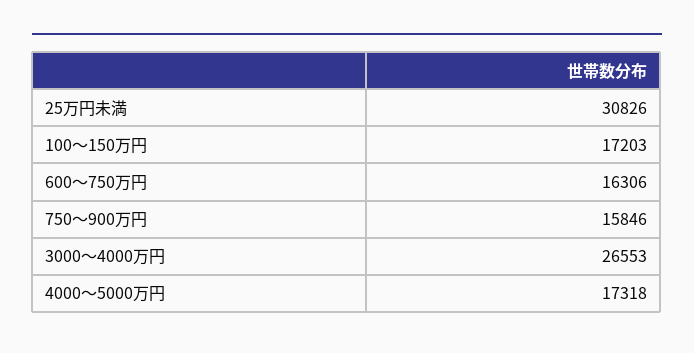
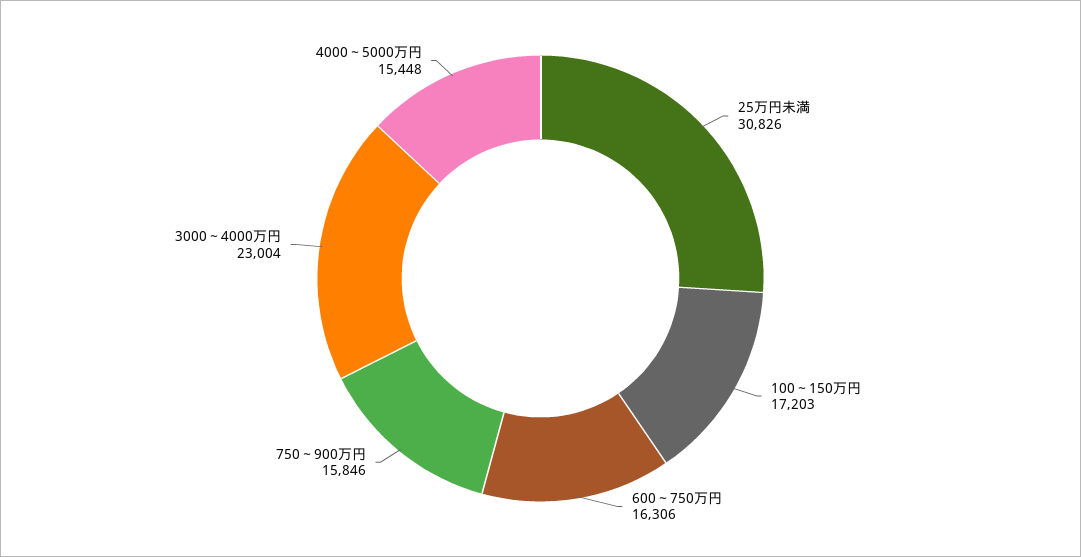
  {
    "25万円未満": 30826,
    "100～150万円": 17203,
    "600～750万円": 16306,
    "750～900万円": 15846,
-   "3000～4000万円": 26553,
+   "3000～4000万円": 23004,
-   "4000～5000万円": 17318
+   "4000～5000万円": 15448
  }

